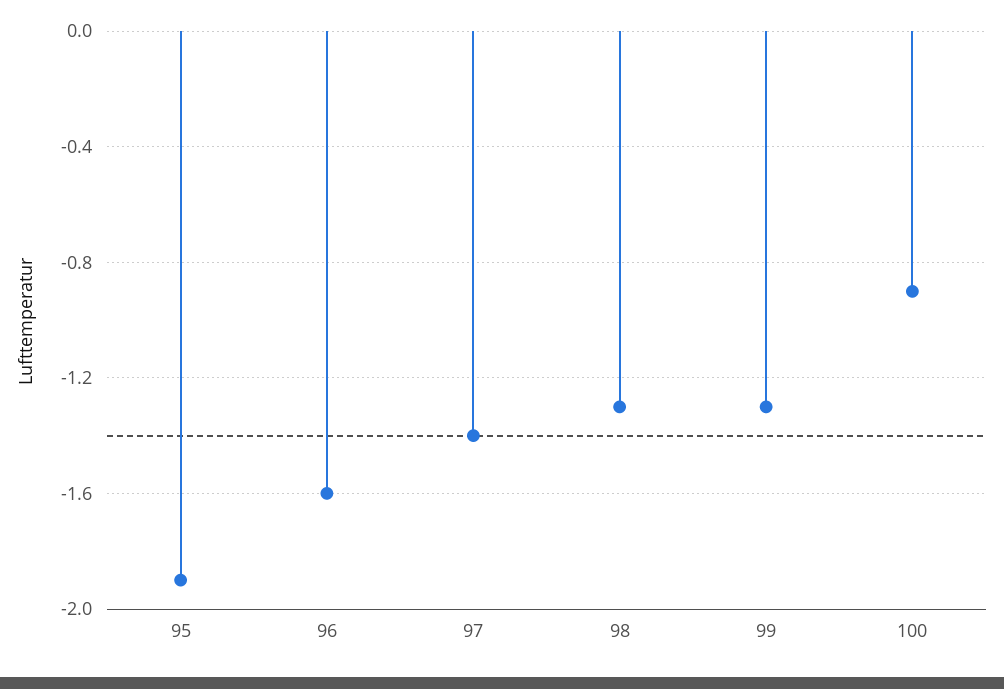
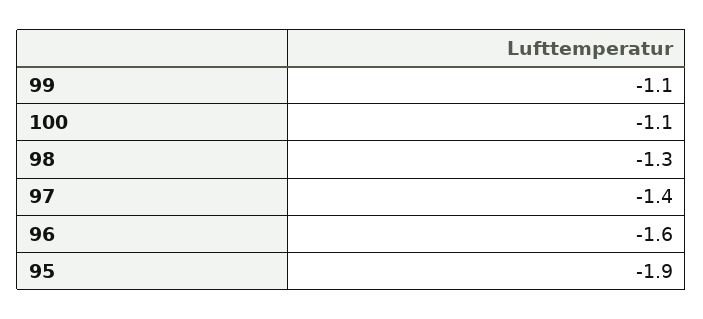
  {
    "95": -1.9,
    "96": -1.6,
    "97": -1.4,
    "98": -1.3,
-   "99": -1.3,
+   "99": -1.1,
-   "100": -0.9
+   "100": -1.1
  }

